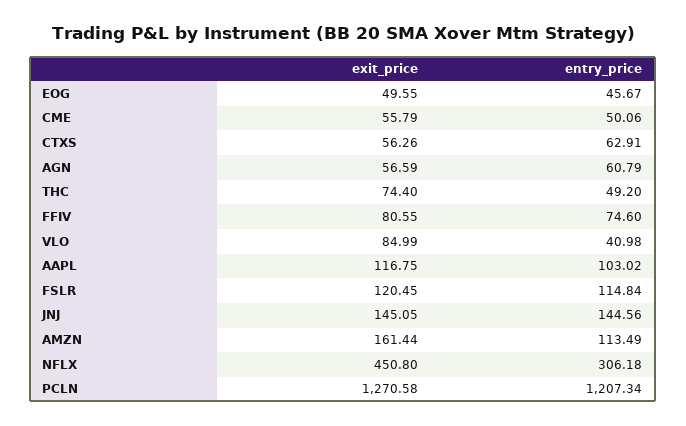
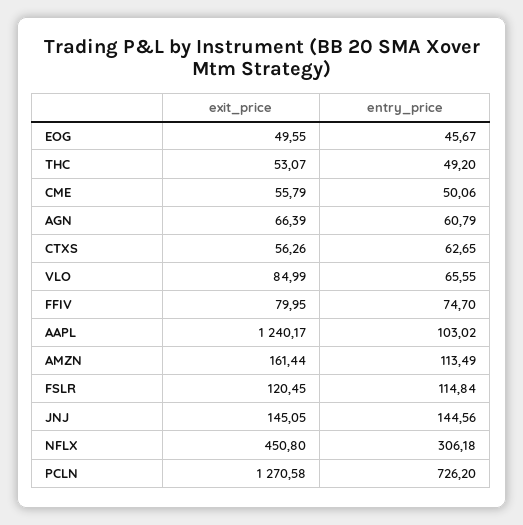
  {
    "exit_price": {
      "EOG": 49.55,
      "CME": 55.79,
      "CTXS": 56.26,
-     "AGN": 56.59,
+     "AGN": 66.39,
-     "THC": 74.4,
+     "THC": 53.07,
-     "FFIV": 80.55,
+     "FFIV": 79.95,
      "VLO": 84.99,
-     "AAPL": 116.75,
+     "AAPL": 1240.17,
      "FSLR": 120.45,
      "JNJ": 145.05,
      "AMZN": 161.44,
      "NFLX": 450.8,
      "PCLN": 1270.58
    },
    "entry_price": {
      "EOG": 45.67,
      "CME": 50.06,
-     "CTXS": 62.91,
+     "CTXS": 62.65,
      "AGN": 60.79,
      "THC": 49.2,
-     "FFIV": 74.6,
+     "FFIV": 74.7,
-     "VLO": 40.98,
+     "VLO": 65.55,
      "AAPL": 103.02,
      "FSLR": 114.84,
      "JNJ": 144.56,
      "AMZN": 113.49,
      "NFLX": 306.18,
-     "PCLN": 1207.34
+     "PCLN": 726.2
    }
  }

